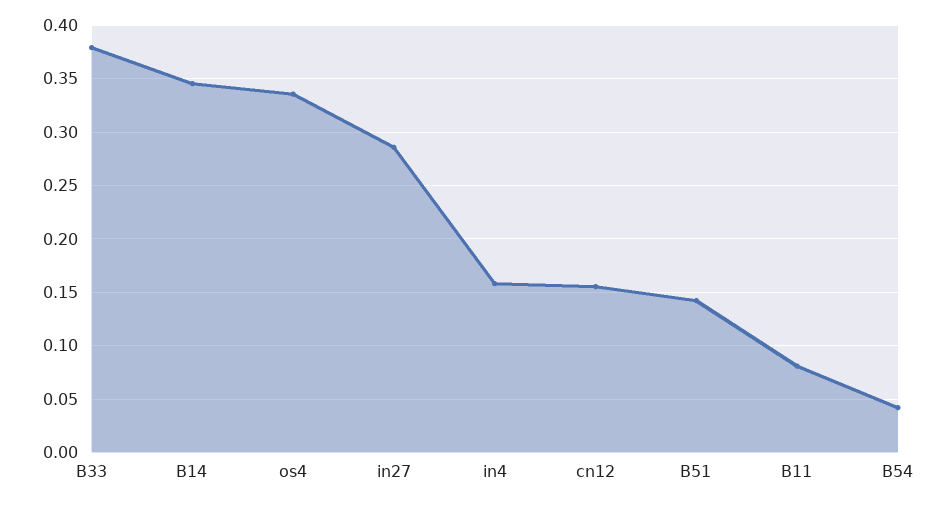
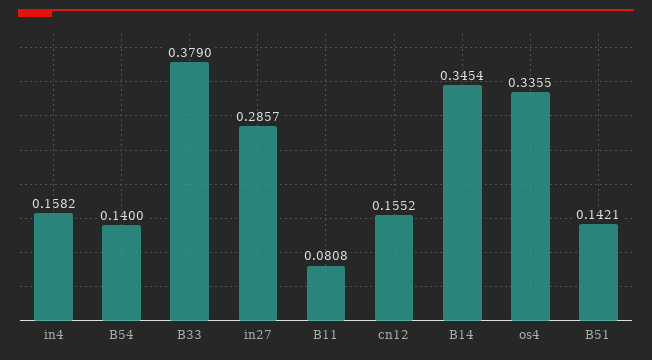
  {
    "B33": 0.379,
    "B14": 0.3454,
    "os4": 0.3355,
    "in27": 0.2857,
    "in4": 0.1582,
    "cn12": 0.1552,
    "B51": 0.1421,
    "B11": 0.0808,
-   "B54": 0.04
+   "B54": 0.14
  }

